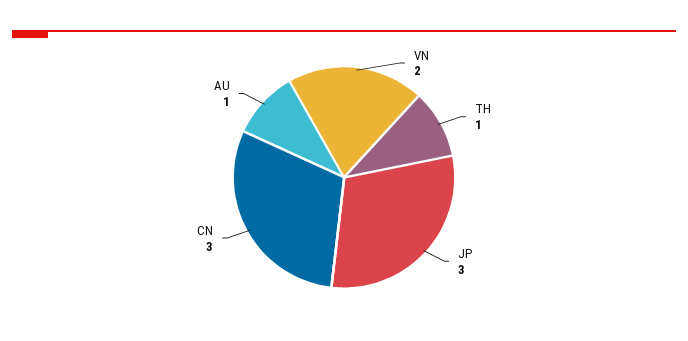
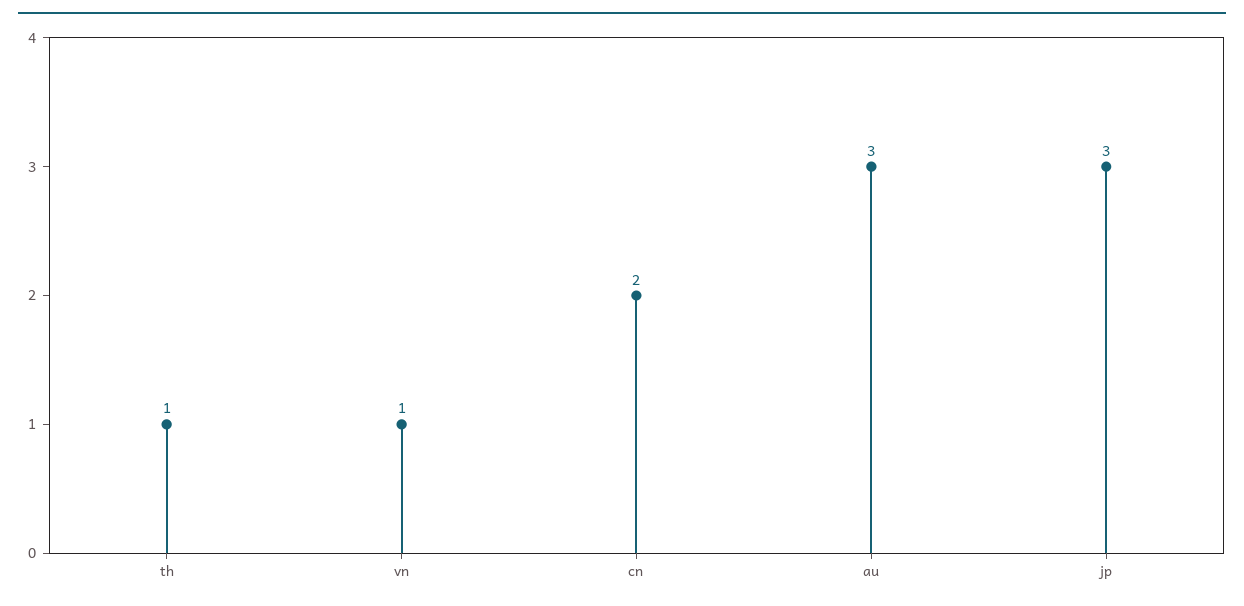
  {
-   "VN": 2,
+   "VN": 1,
    "TH": 1,
    "JP": 3,
-   "CN": 3,
+   "CN": 2,
-   "AU": 1
+   "AU": 3
  }

